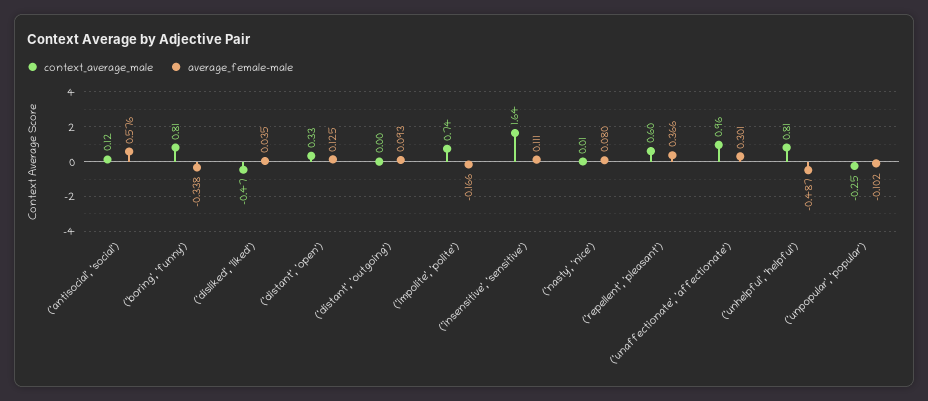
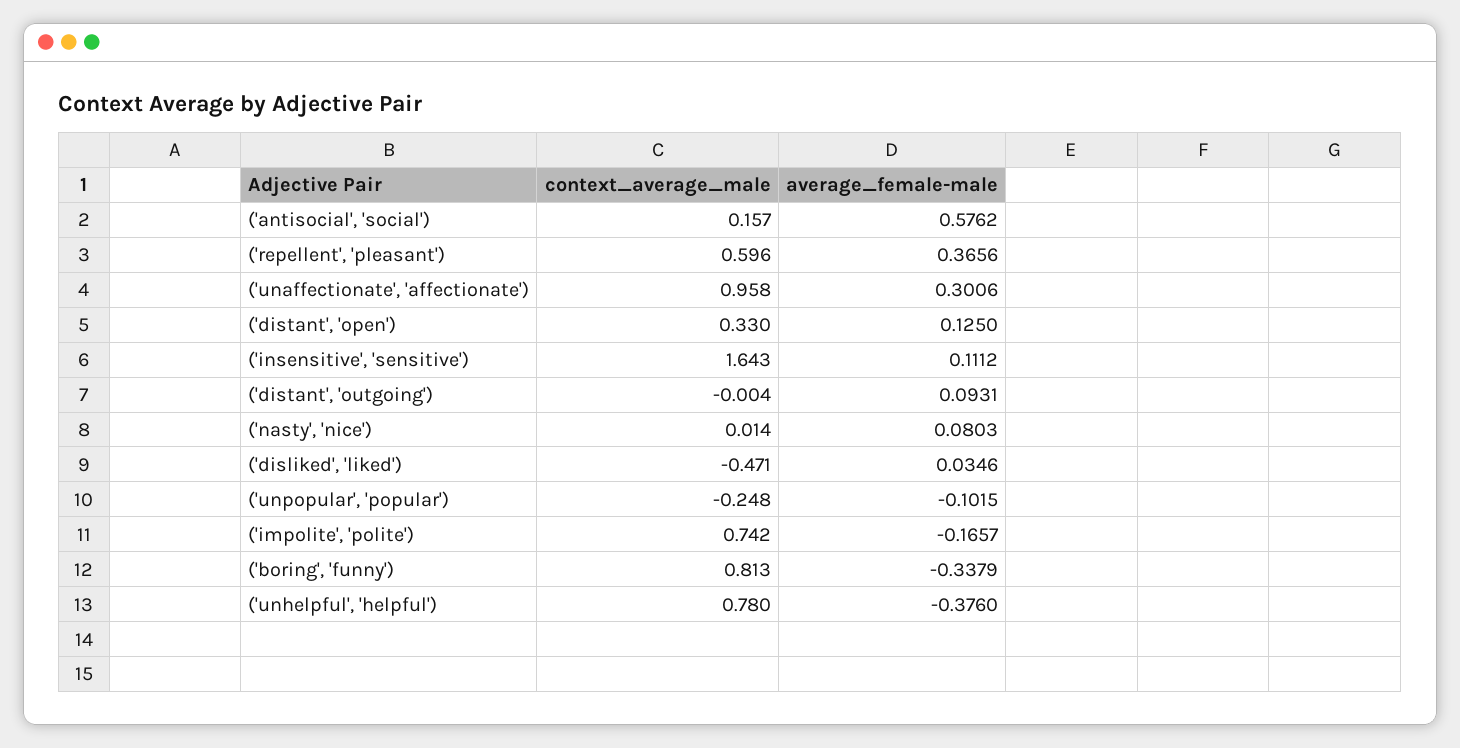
  {
    "context_average_male": {
-     "('antisocial', 'social')": 0.12,
+     "('antisocial', 'social')": 0.157,
      "('boring', 'funny')": 0.813,
      "('disliked', 'liked')": -0.471,
      "('distant', 'open')": 0.33,
      "('distant', 'outgoing')": -0.004,
      "('impolite', 'polite')": 0.742,
      "('insensitive', 'sensitive')": 1.643,
      "('nasty', 'nice')": 0.014,
      "('repellent', 'pleasant')": 0.596,
      "('unaffectionate', 'affectionate')": 0.958,
-     "('unhelpful', 'helpful')": 0.81,
+     "('unhelpful', 'helpful')": 0.78,
      "('unpopular', 'popular')": -0.248
    },
    "average_female-male": {
      "('antisocial', 'social')": 0.5762,
      "('boring', 'funny')": -0.3379,
      "('disliked', 'liked')": 0.0346,
      "('distant', 'open')": 0.125,
      "('distant', 'outgoing')": 0.0931,
      "('impolite', 'polite')": -0.1657,
      "('insensitive', 'sensitive')": 0.1112,
      "('nasty', 'nice')": 0.0803,
      "('repellent', 'pleasant')": 0.3656,
      "('unaffectionate', 'affectionate')": 0.3006,
-     "('unhelpful', 'helpful')": -0.487,
+     "('unhelpful', 'helpful')": -0.376,
      "('unpopular', 'popular')": -0.1015
    }
  }

